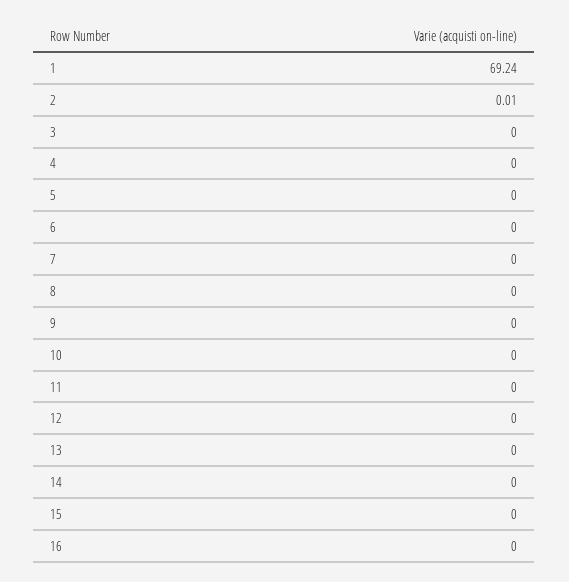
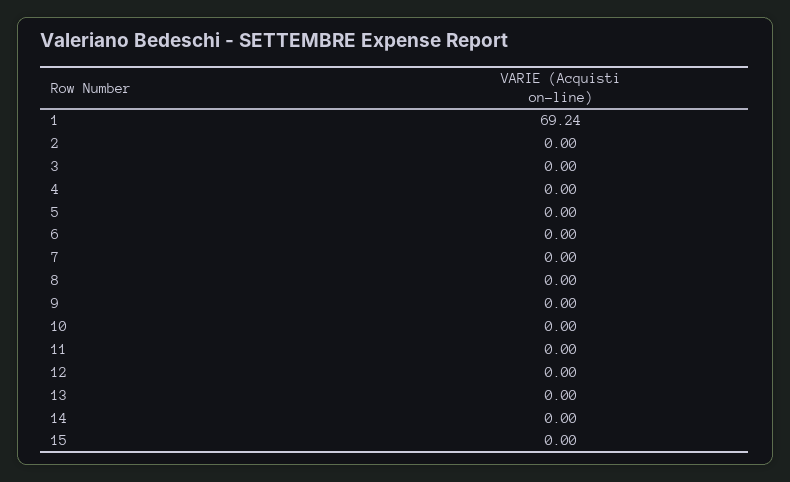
  {
    "1": 69.24,
-   "2": 0.01,
+   "2": 0,
    "3": 0,
    "4": 0,
    "5": 0,
    "6": 0,
    "7": 0,
    "8": 0,
    "9": 0,
    "10": 0,
    "11": 0,
    "12": 0,
    "13": 0,
    "14": 0,
-   "15": 0,
+   "15": 0
-   "16": 0
  }

